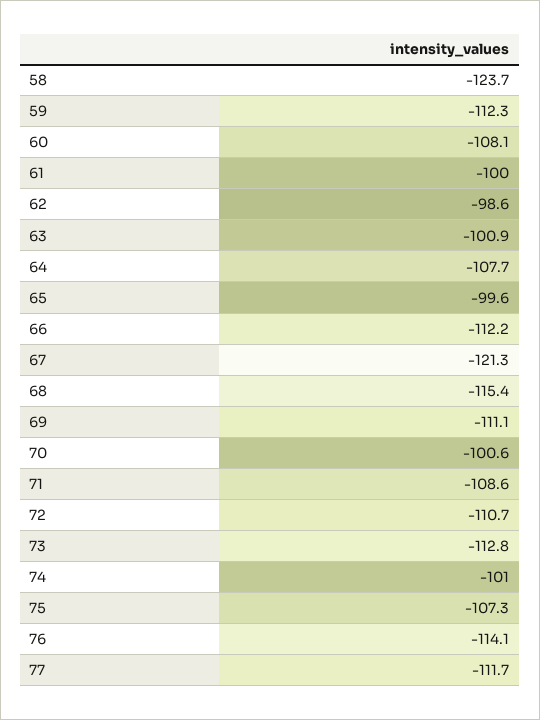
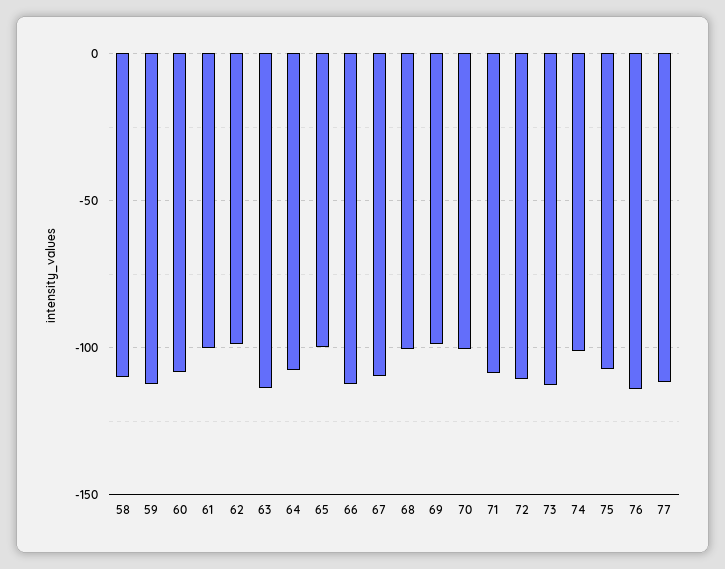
  {
-   "58": -123.7,
+   "58": -110,
    "59": -112.3,
    "60": -108.1,
    "61": -100,
    "62": -98.6,
-   "63": -100.9,
+   "63": -115,
    "64": -107.7,
    "65": -99.6,
    "66": -112.2,
-   "67": -121.3,
+   "67": -110,
-   "68": -115.4,
+   "68": -100,
-   "69": -111.1,
+   "69": -100,
    "70": -100.6,
    "71": -108.6,
    "72": -110.7,
    "73": -112.8,
    "74": -101,
    "75": -107.3,
    "76": -114.1,
    "77": -111.7
  }

